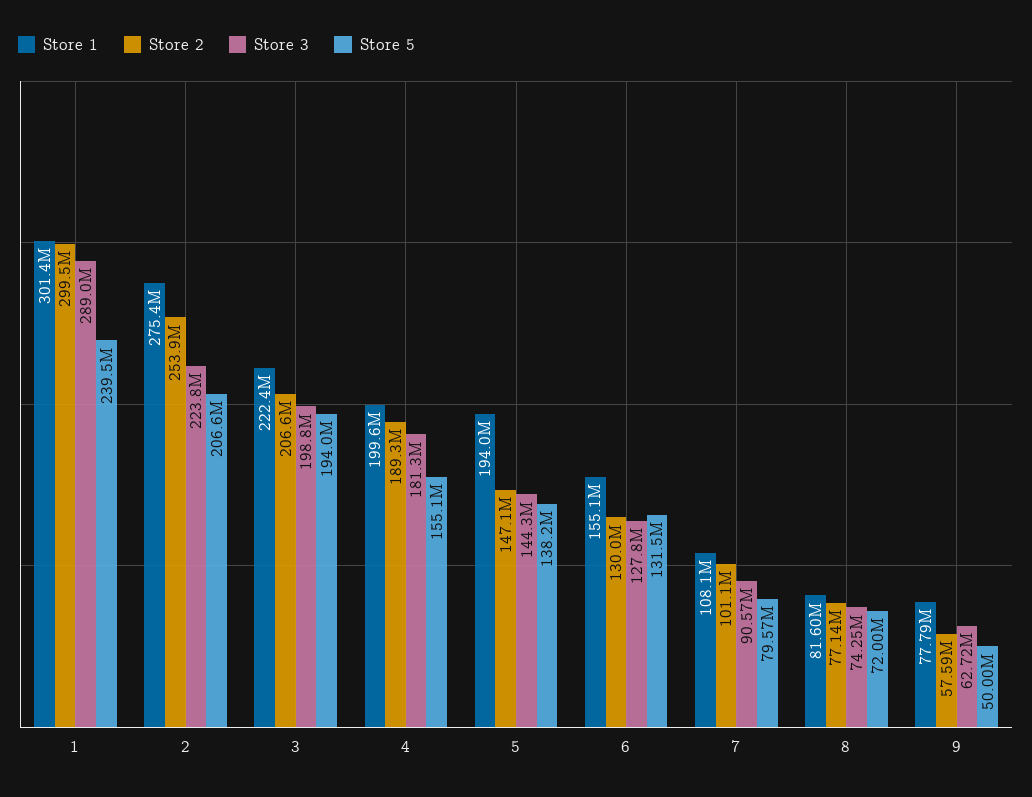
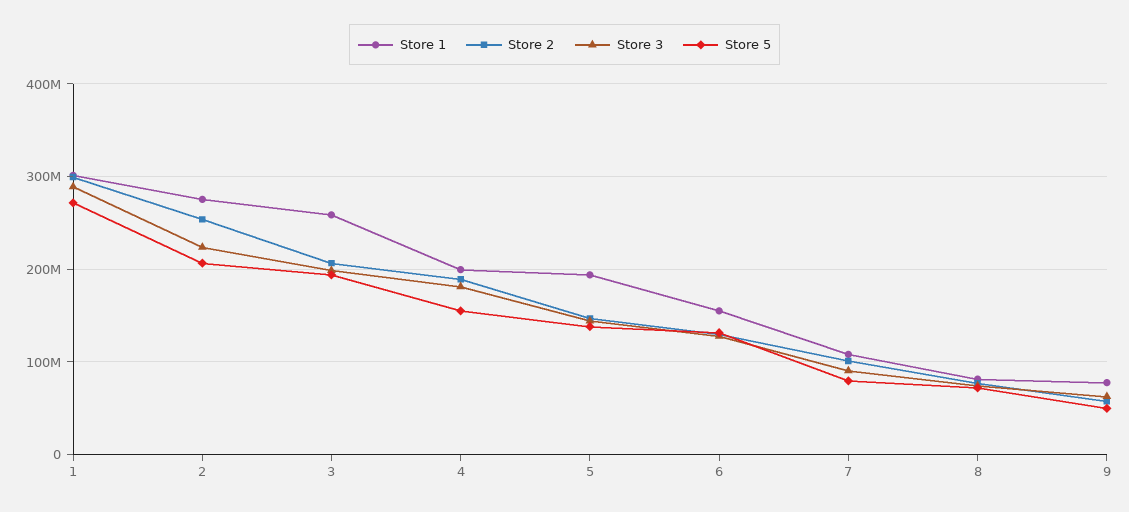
  {
    "Store 1": {
      "1": 301400000,
      "2": 275400000,
-     "3": 222400000,
+     "3": 260000000,
      "4": 199600000,
      "5": 194000000,
      "6": 155100000,
      "7": 108100000,
      "8": 81600000,
      "9": 77790000
    },
    "Store 2": {
      "1": 299500000,
      "2": 253900000,
      "3": 206600000,
      "4": 189300000,
      "5": 147100000,
      "6": 130000000,
      "7": 101100000,
      "8": 77140000,
      "9": 57590000
    },
    "Store 3": {
      "1": 289000000,
      "2": 223800000,
      "3": 198800000,
      "4": 181300000,
      "5": 144300000,
      "6": 127800000,
      "7": 90570000,
      "8": 74250000,
      "9": 62720000
    },
    "Store 5": {
-     "1": 239500000,
+     "1": 270000000,
      "2": 206600000,
      "3": 194000000,
      "4": 155100000,
      "5": 138200000,
      "6": 131500000,
      "7": 79570000,
      "8": 72000000,
      "9": 50000000
    }
  }

